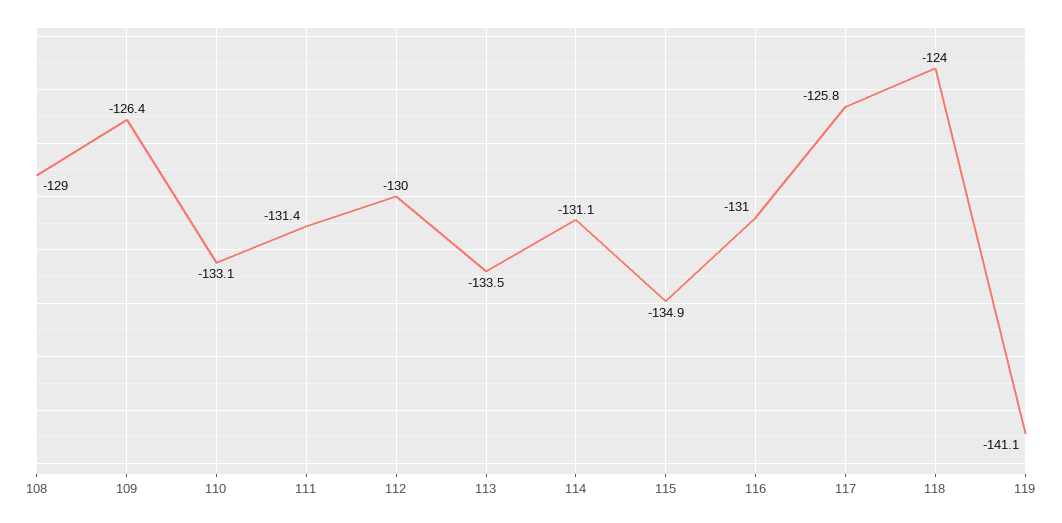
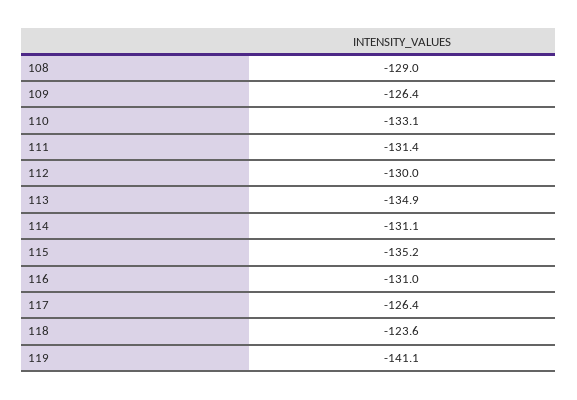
  {
    "108": -129,
    "109": -126.4,
    "110": -133.1,
    "111": -131.4,
    "112": -130,
-   "113": -133.5,
+   "113": -134.9,
    "114": -131.1,
-   "115": -134.9,
+   "115": -135.2,
    "116": -131,
-   "117": -125.8,
+   "117": -126.4,
-   "118": -124,
+   "118": -123.6,
    "119": -141.1
  }

